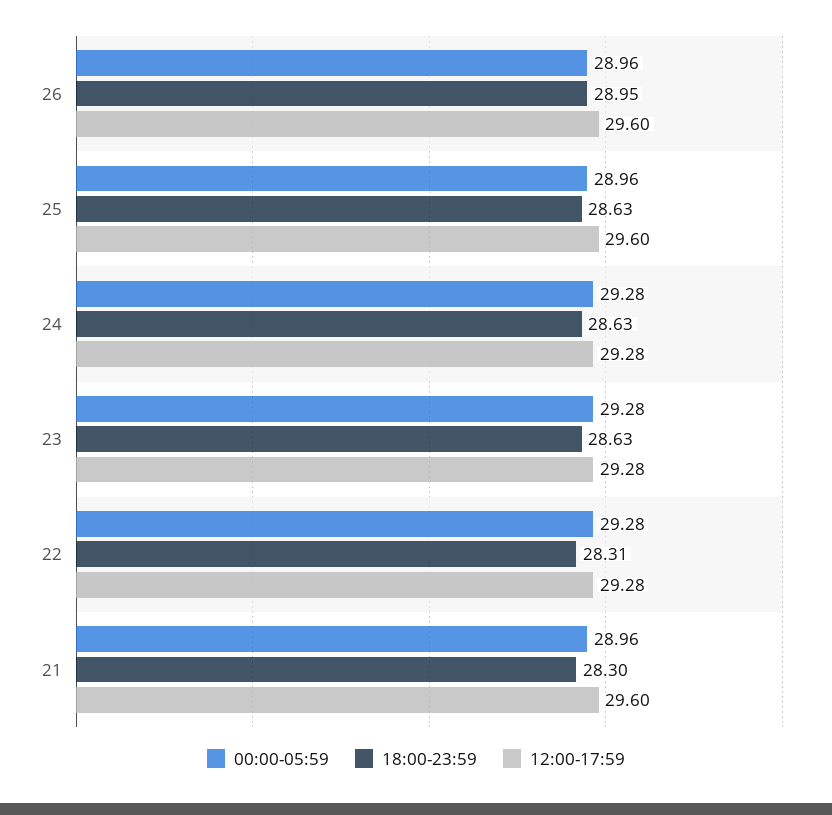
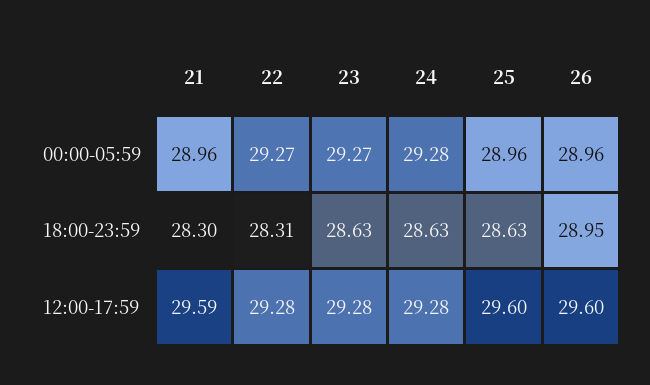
  {
    "00:00-05:59": {
      "26": 28.96,
      "25": 28.96,
      "24": 29.28,
-     "23": 29.28,
+     "23": 29.27,
-     "22": 29.28,
+     "22": 29.27,
      "21": 28.96
    },
    "18:00-23:59": {
      "26": 28.95,
      "25": 28.63,
      "24": 28.63,
      "23": 28.63,
      "22": 28.31,
      "21": 28.3
    },
    "12:00-17:59": {
      "26": 29.6,
      "25": 29.6,
      "24": 29.28,
      "23": 29.28,
      "22": 29.28,
-     "21": 29.6
+     "21": 29.59
    }
  }

